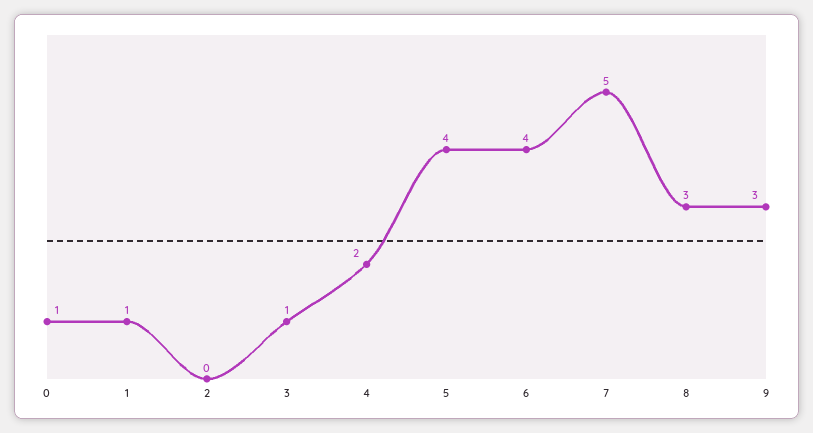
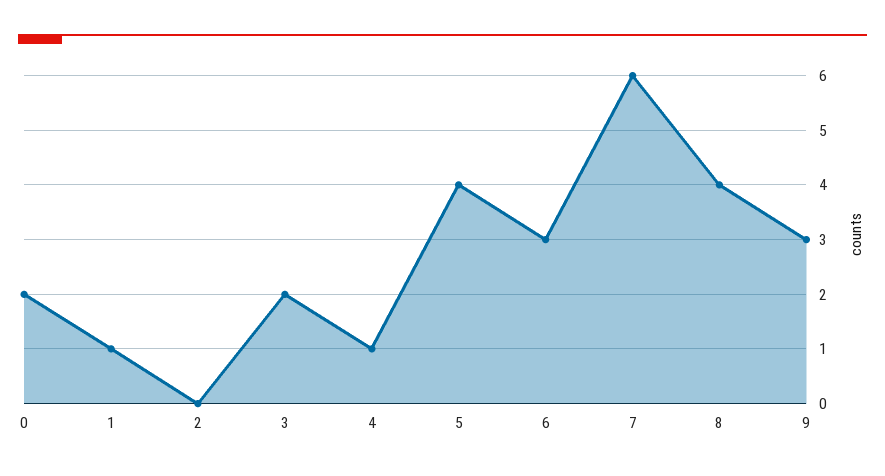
  {
-   "0": 1,
+   "0": 2,
    "1": 1,
    "2": 0,
-   "3": 1,
+   "3": 2,
-   "4": 2,
+   "4": 1,
    "5": 4,
-   "6": 4,
+   "6": 3,
-   "7": 5,
+   "7": 6,
-   "8": 3,
+   "8": 4,
    "9": 3
  }

